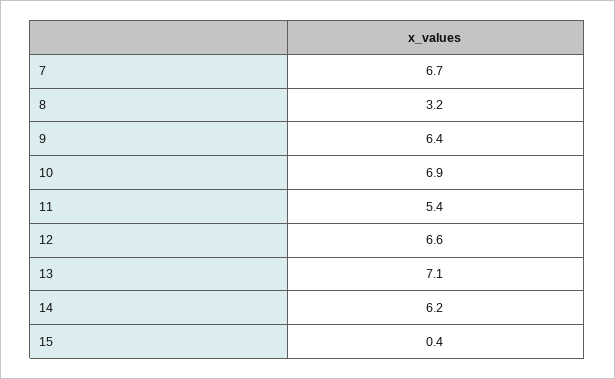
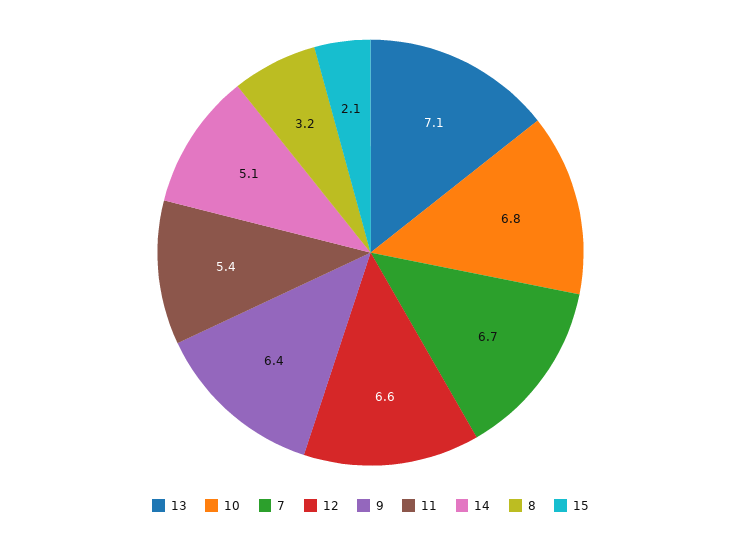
  {
    "7": 6.7,
    "8": 3.2,
    "9": 6.4,
-   "10": 6.9,
+   "10": 6.8,
    "11": 5.4,
    "12": 6.6,
    "13": 7.1,
-   "14": 6.2,
+   "14": 5.1,
-   "15": 0.4
+   "15": 2.1
  }

